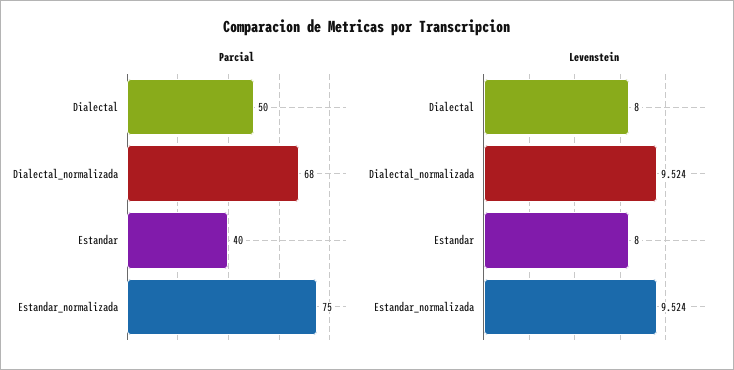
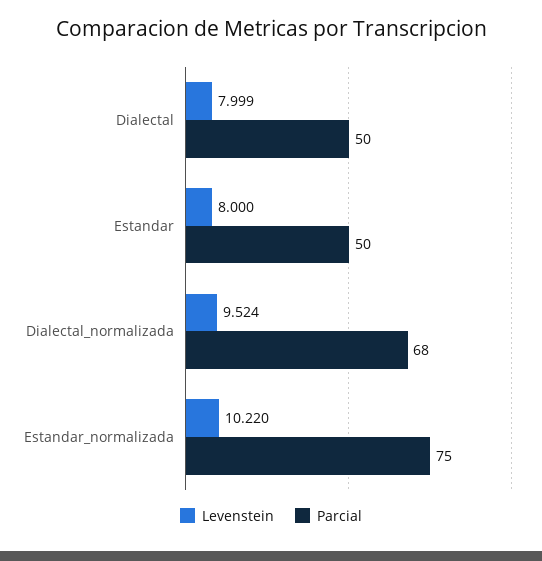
  {
    "Parcial": {
      "Dialectal": 50,
      "Dialectal_normalizada": 68,
-     "Estandar": 40,
+     "Estandar": 50,
      "Estandar_normalizada": 75
    },
    "Levenstein": {
-     "Dialectal": 8,
+     "Dialectal": 7.999,
      "Dialectal_normalizada": 9.524,
      "Estandar": 8,
-     "Estandar_normalizada": 9.524
+     "Estandar_normalizada": 10.22
    }
  }

